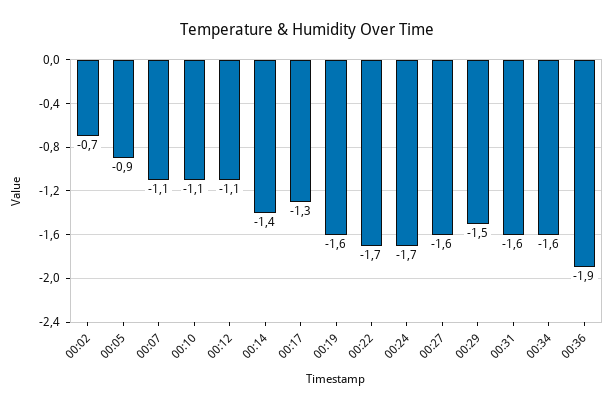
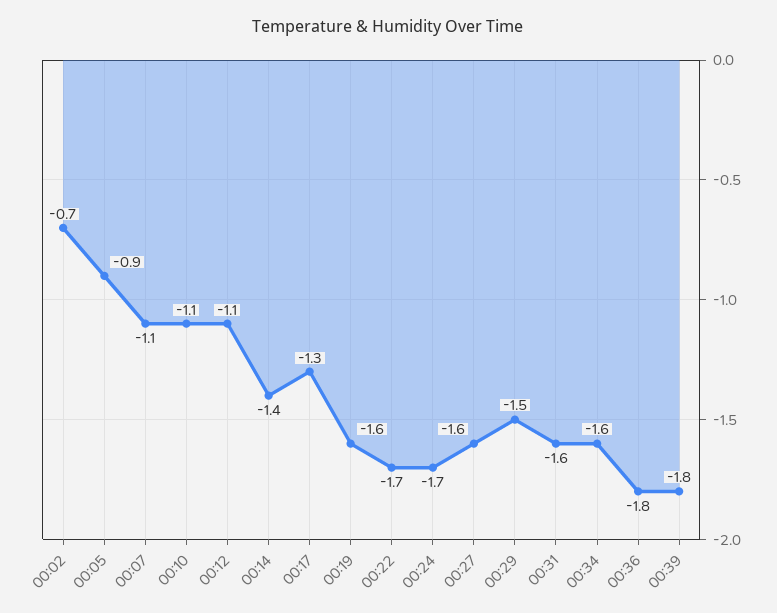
  {
    "00:02": -0.7,
    "00:05": -0.9,
    "00:07": -1.1,
    "00:10": -1.1,
    "00:12": -1.1,
    "00:14": -1.4,
    "00:17": -1.3,
    "00:19": -1.6,
    "00:22": -1.7,
    "00:24": -1.7,
    "00:27": -1.6,
    "00:29": -1.5,
    "00:31": -1.6,
    "00:34": -1.6,
-   "00:36": -1.9
+   "00:36": -1.8,
+   "00:39": -1.8
  }

